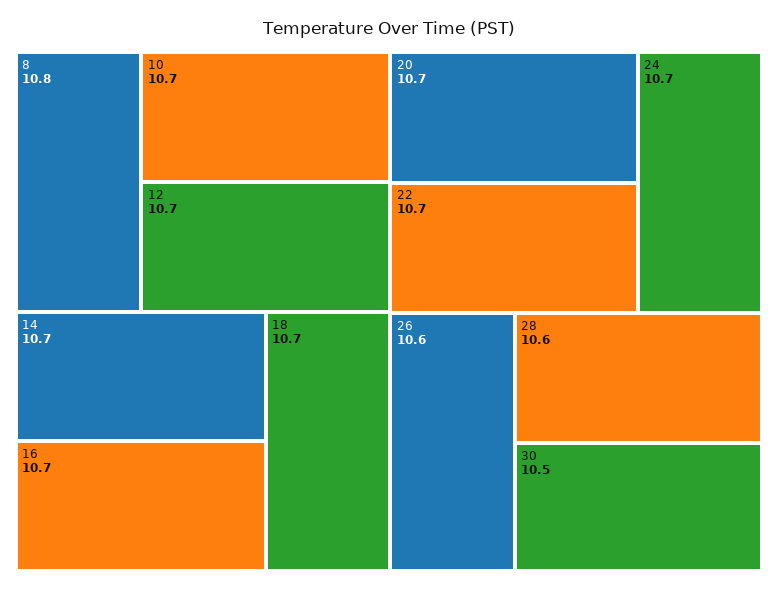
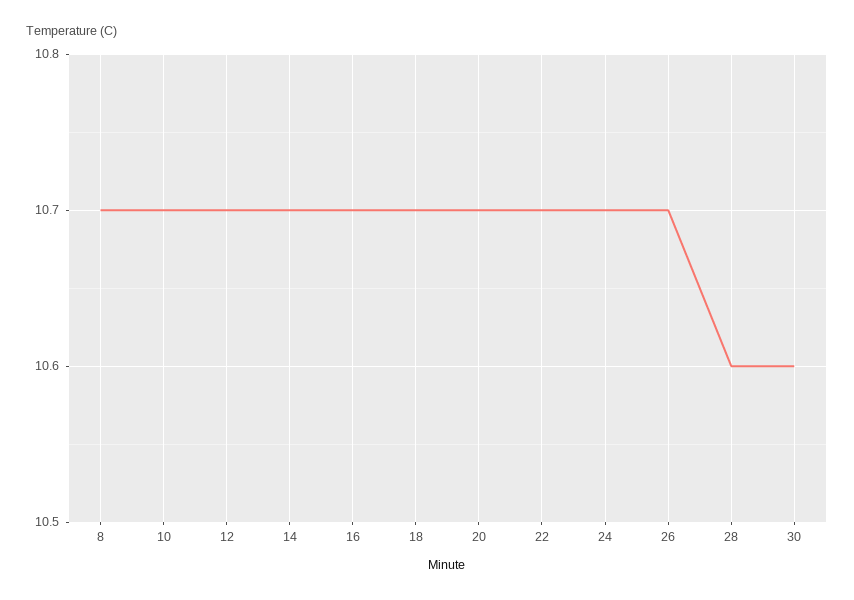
  {
-   "8": 10.8,
+   "8": 10.7,
    "10": 10.7,
    "12": 10.7,
    "14": 10.7,
    "16": 10.7,
    "18": 10.7,
    "20": 10.7,
    "22": 10.7,
    "24": 10.7,
-   "26": 10.6,
+   "26": 10.7,
    "28": 10.6,
-   "30": 10.5
+   "30": 10.6
  }

